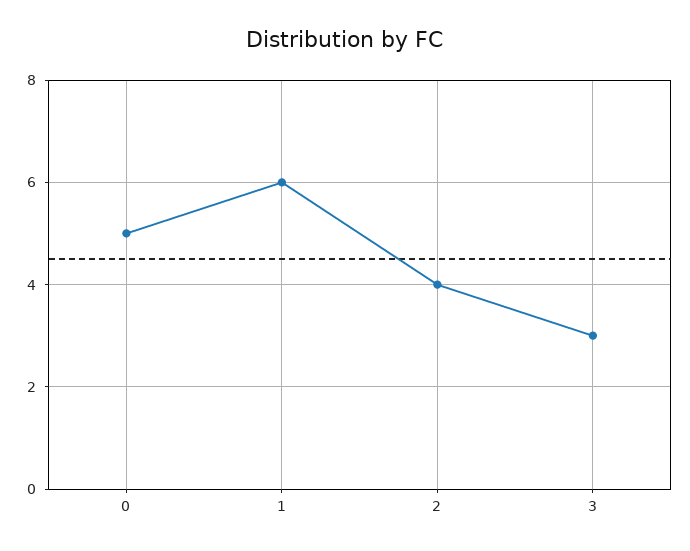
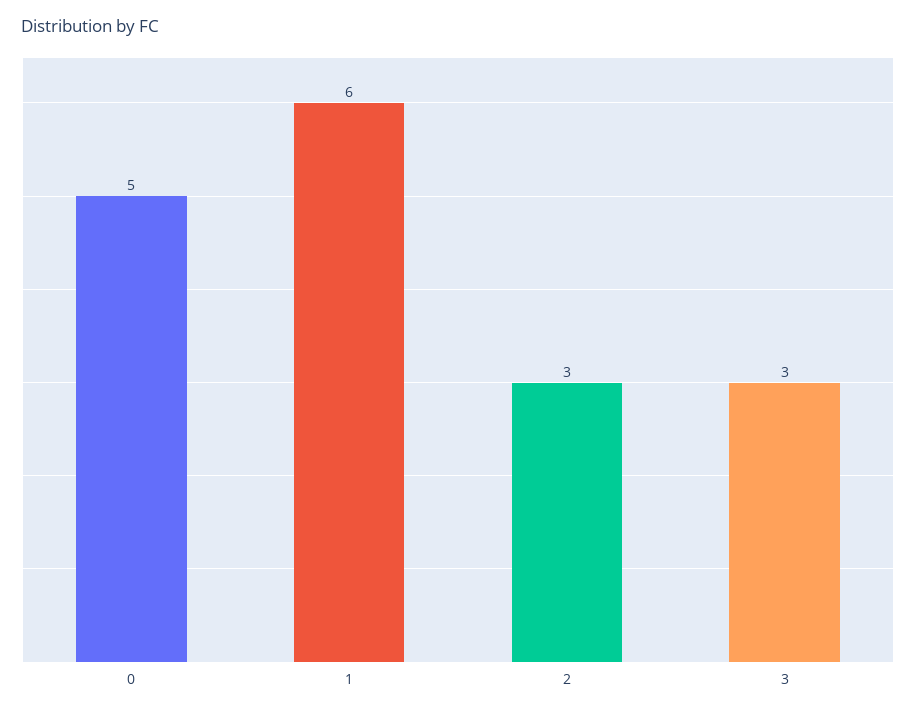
  {
    "0": 5,
    "1": 6,
-   "2": 4,
+   "2": 3,
    "3": 3
  }

